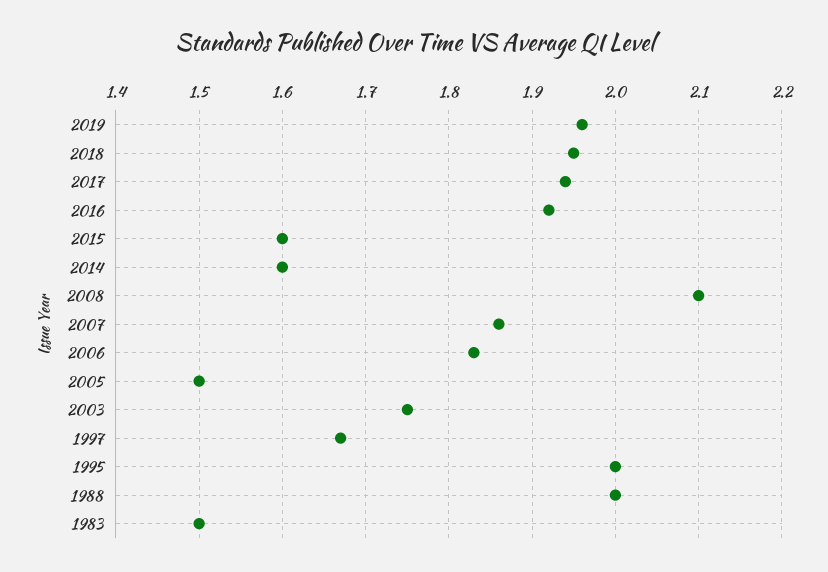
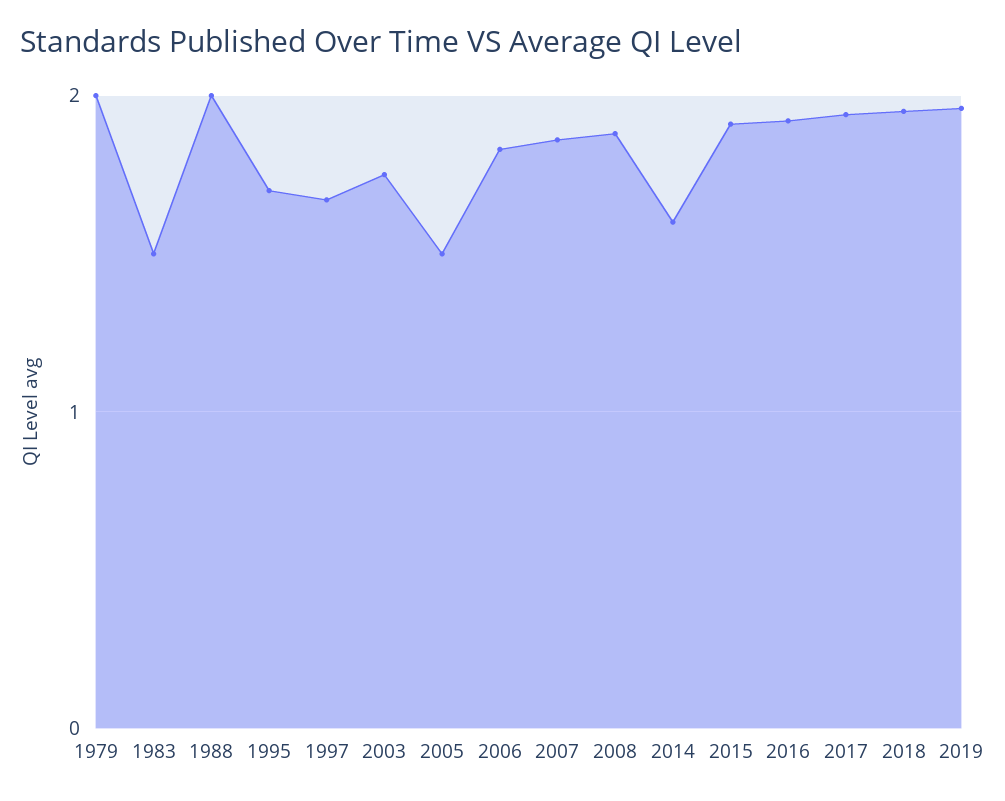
  {
    "2019": 1.96,
    "2018": 1.95,
    "2017": 1.94,
    "2016": 1.92,
-   "2015": 1.6,
+   "2015": 1.9,
    "2014": 1.6,
-   "2008": 2.1,
+   "2008": 1.9,
    "2007": 1.86,
    "2006": 1.83,
    "2005": 1.5,
    "2003": 1.75,
    "1997": 1.67,
-   "1995": 2,
+   "1995": 1.7,
    "1988": 2,
-   "1983": 1.5
+   "1983": 1.5,
+   "1979": 2
  }

